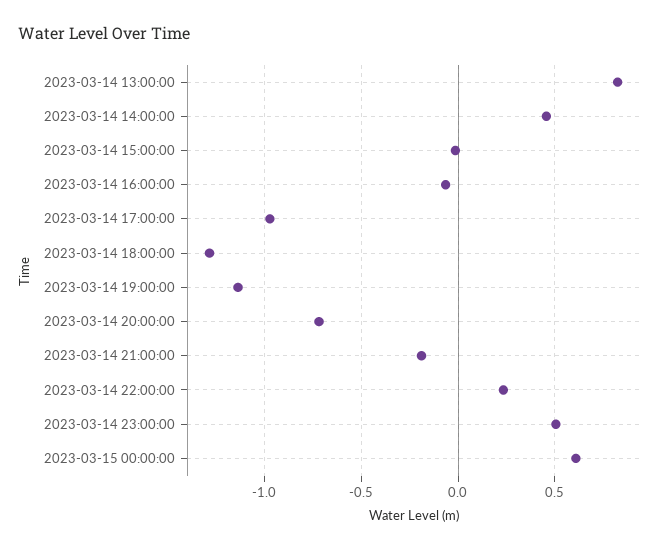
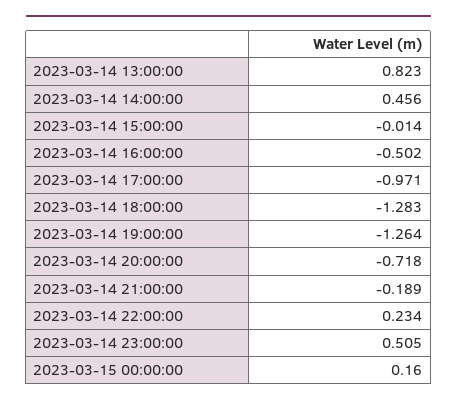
  {
    "2023-03-14 13:00:00": 0.823,
    "2023-03-14 14:00:00": 0.456,
    "2023-03-14 15:00:00": -0.014,
-   "2023-03-14 16:00:00": -0.05,
+   "2023-03-14 16:00:00": -0.502,
    "2023-03-14 17:00:00": -0.971,
    "2023-03-14 18:00:00": -1.283,
-   "2023-03-14 19:00:00": -1.15,
+   "2023-03-14 19:00:00": -1.264,
    "2023-03-14 20:00:00": -0.718,
    "2023-03-14 21:00:00": -0.189,
    "2023-03-14 22:00:00": 0.234,
    "2023-03-14 23:00:00": 0.505,
-   "2023-03-15 00:00:00": 0.6
+   "2023-03-15 00:00:00": 0.16
  }

